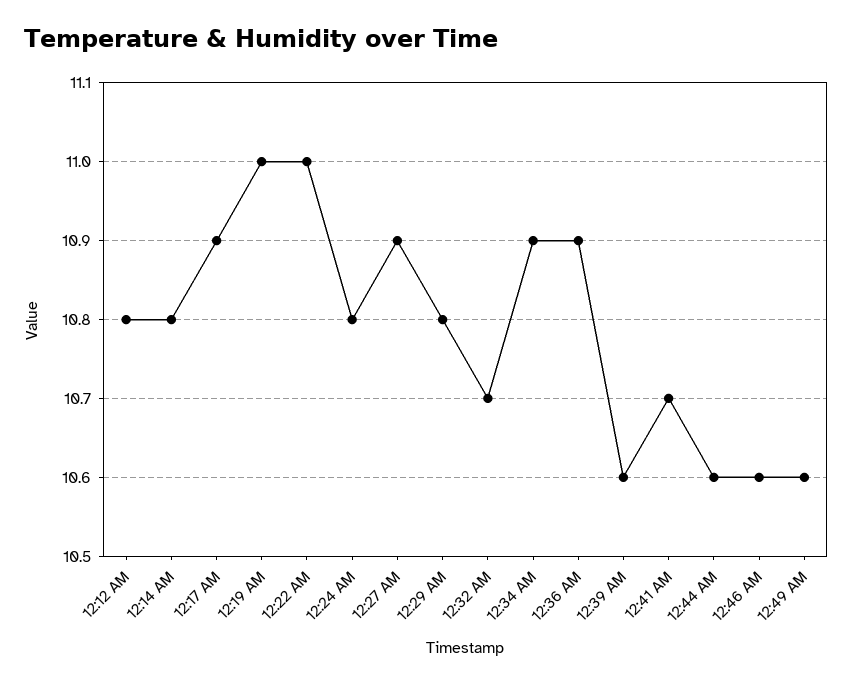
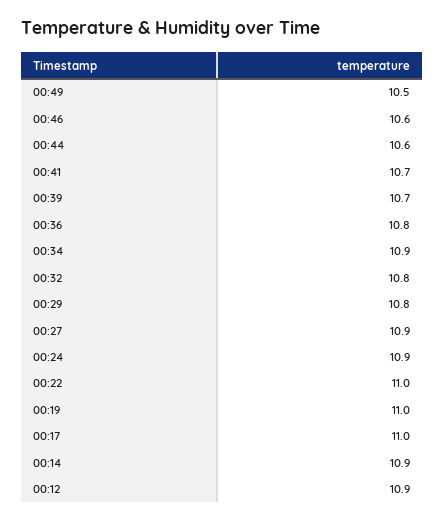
  {
-   "12:12 AM": 10.8,
+   "12:12 AM": 10.9,
-   "12:14 AM": 10.8,
+   "12:14 AM": 10.9,
-   "12:17 AM": 10.9,
+   "12:17 AM": 11,
    "12:19 AM": 11,
    "12:22 AM": 11,
-   "12:24 AM": 10.8,
+   "12:24 AM": 10.9,
    "12:27 AM": 10.9,
    "12:29 AM": 10.8,
-   "12:32 AM": 10.7,
+   "12:32 AM": 10.8,
    "12:34 AM": 10.9,
-   "12:36 AM": 10.9,
+   "12:36 AM": 10.8,
-   "12:39 AM": 10.6,
+   "12:39 AM": 10.7,
    "12:41 AM": 10.7,
    "12:44 AM": 10.6,
    "12:46 AM": 10.6,
-   "12:49 AM": 10.6
+   "12:49 AM": 10.5
  }

